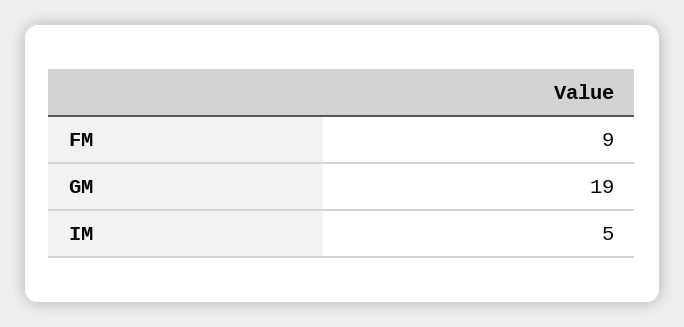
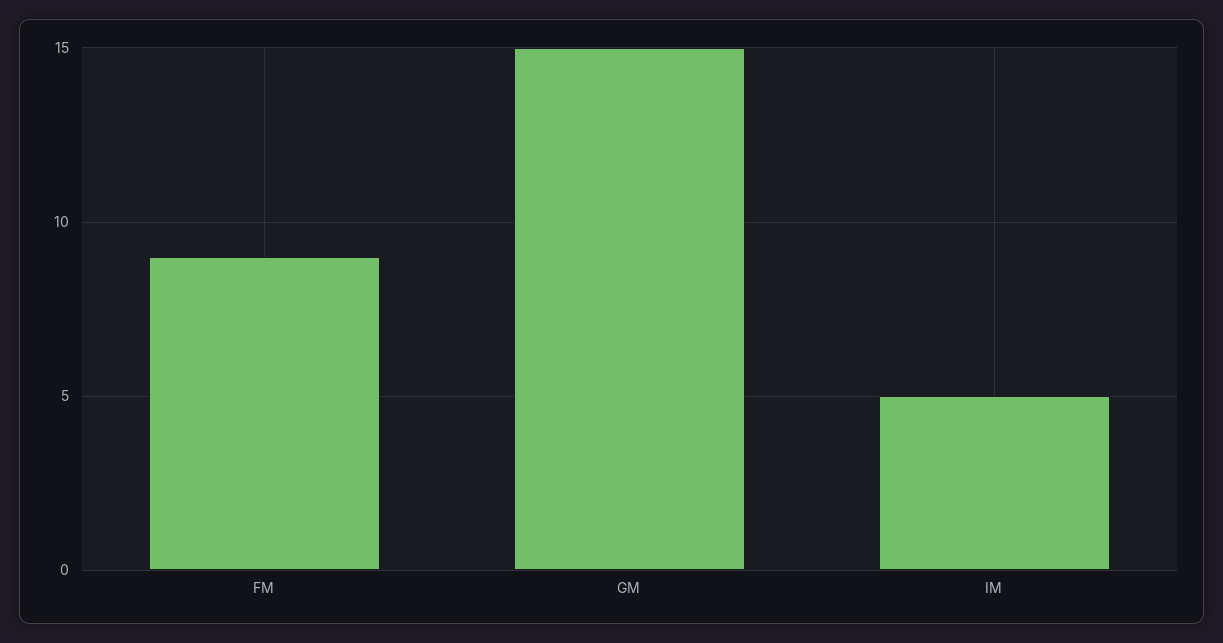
  {
    "FM": 9,
-   "GM": 19,
+   "GM": 15,
    "IM": 5
  }

